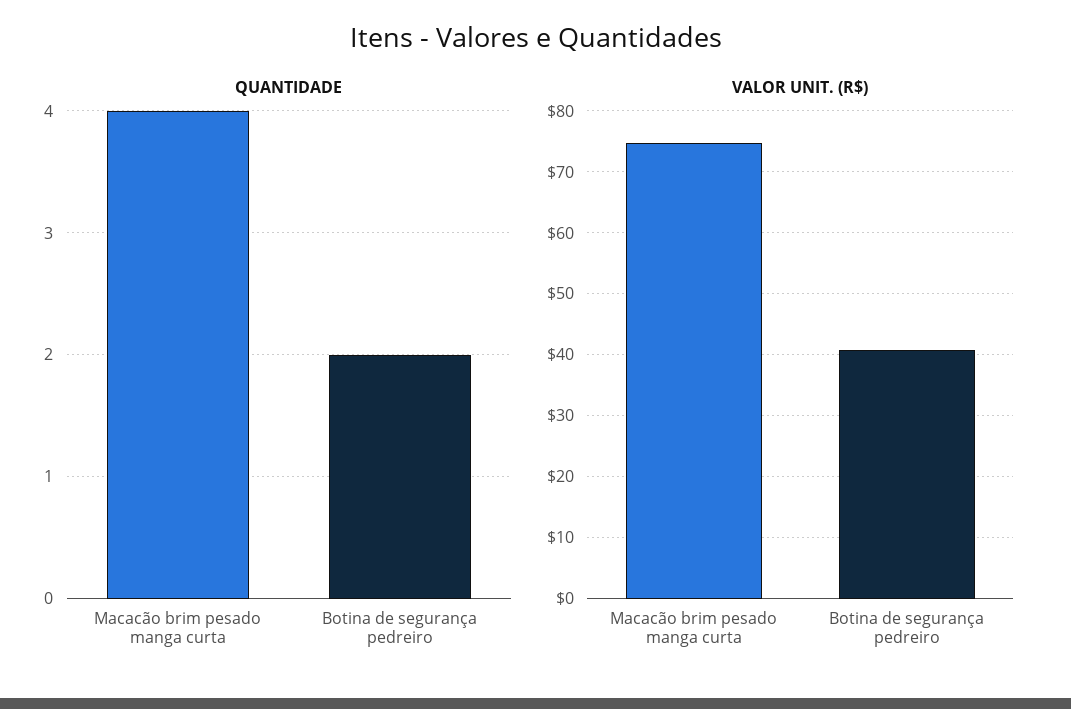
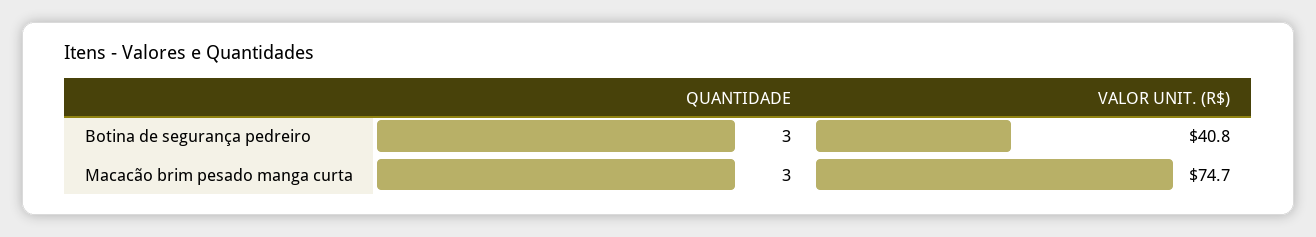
  {
    "QUANTIDADE": {
-     "Macacão brim pesado manga curta": 4,
+     "Macacão brim pesado manga curta": 3,
-     "Botina de segurança pedreiro": 2
+     "Botina de segurança pedreiro": 3
    },
    "VALOR UNIT. (R$)": {
      "Macacão brim pesado manga curta": 74.7,
      "Botina de segurança pedreiro": 40.8
    }
  }

